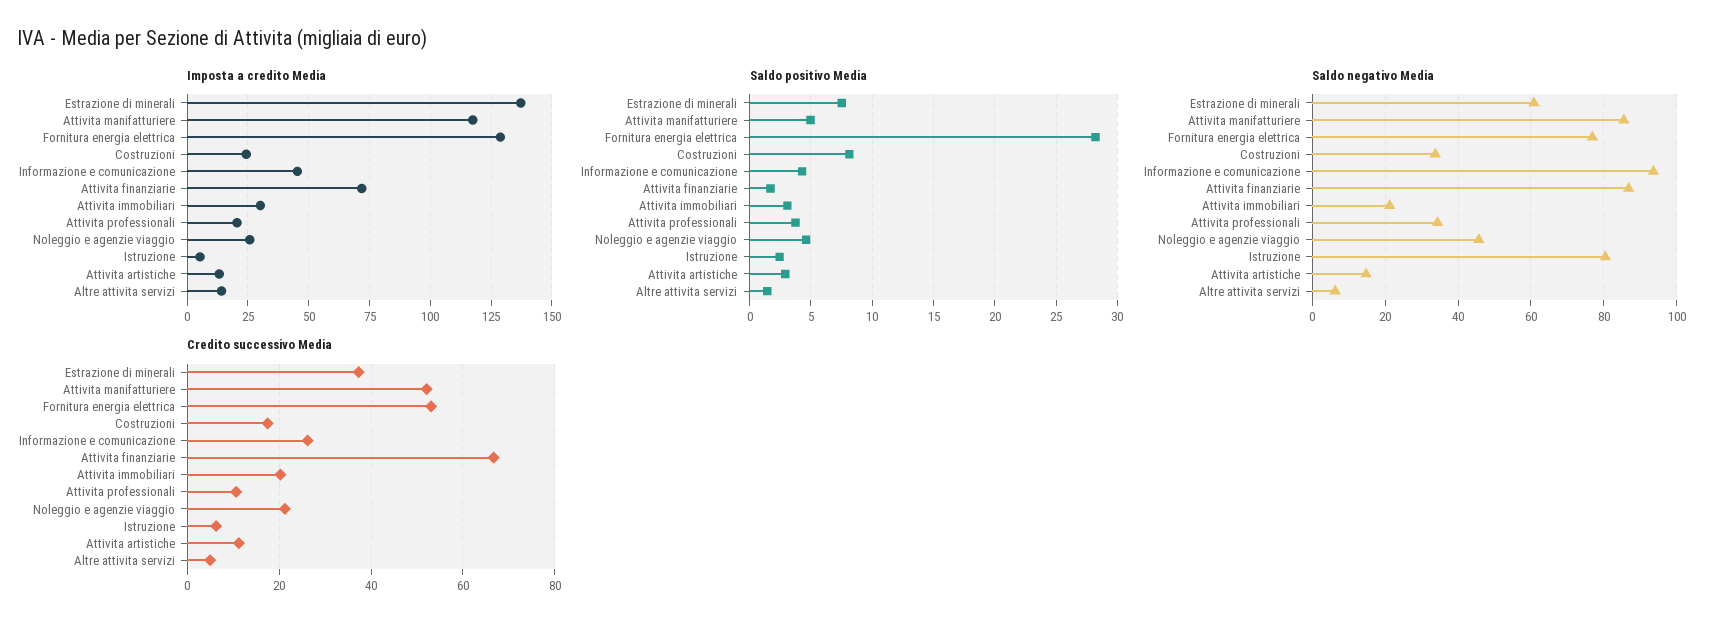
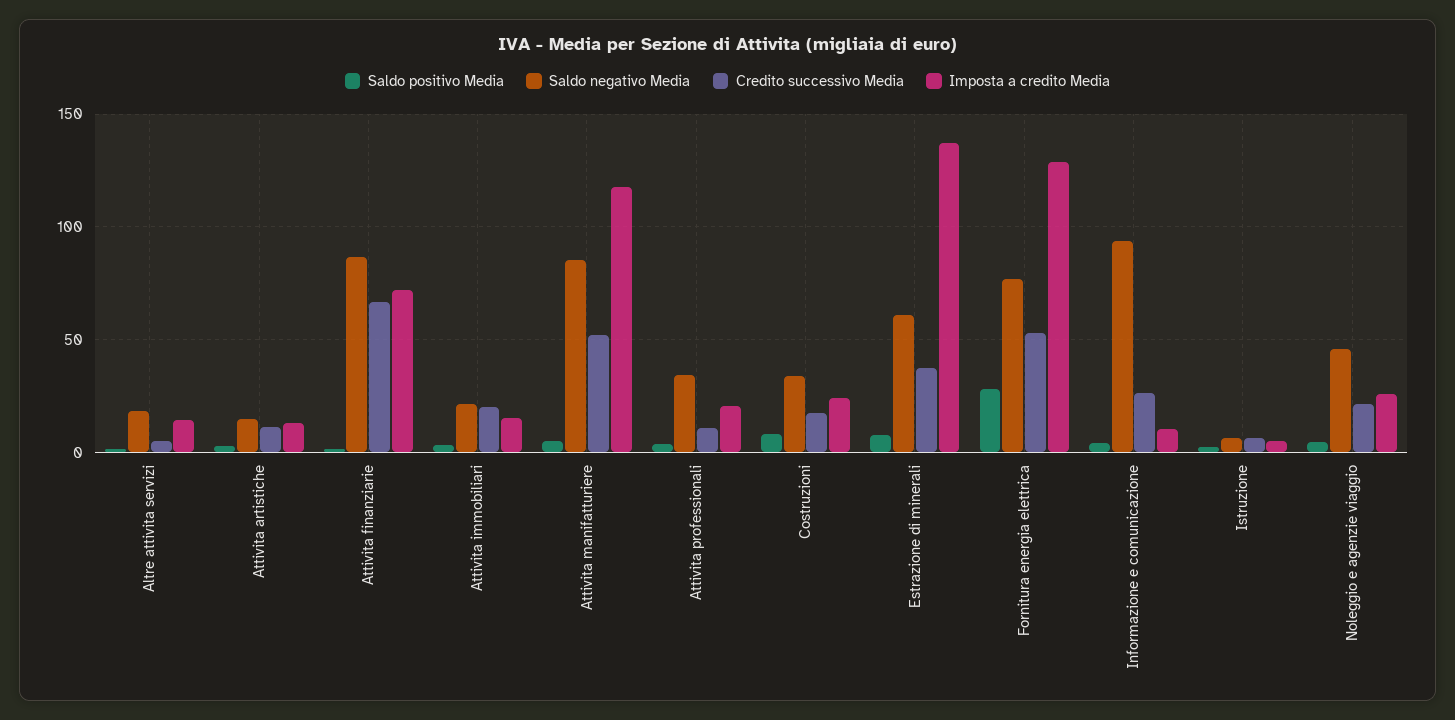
  {
    "Imposta a credito Media": {
      "Estrazione di minerali": 137.5,
      "Attivita manifatturiere": 117.5,
      "Fornitura energia elettrica": 130,
      "Costruzioni": 25,
-     "Informazione e comunicazione": 45,
+     "Informazione e comunicazione": 10,
      "Attivita finanziarie": 72.5,
-     "Attivita immobiliari": 30,
+     "Attivita immobiliari": 15,
      "Attivita professionali": 20,
      "Noleggio e agenzie viaggio": 25,
      "Istruzione": 5,
      "Attivita artistiche": 12.5,
      "Altre attivita servizi": 15
    },
    "Saldo positivo Media": {
      "Estrazione di minerali": 7.5,
      "Attivita manifatturiere": 5,
      "Fornitura energia elettrica": 28,
      "Costruzioni": 8,
      "Informazione e comunicazione": 4.5,
      "Attivita finanziarie": 1.5,
      "Attivita immobiliari": 3,
      "Attivita professionali": 3.5,
      "Noleggio e agenzie viaggio": 4.5,
      "Istruzione": 2.5,
      "Attivita artistiche": 3,
      "Altre attivita servizi": 1.5
    },
    "Saldo negativo Media": {
      "Estrazione di minerali": 60,
      "Attivita manifatturiere": 86,
      "Fornitura energia elettrica": 76,
      "Costruzioni": 34,
      "Informazione e comunicazione": 94,
      "Attivita finanziarie": 86,
      "Attivita immobiliari": 22,
      "Attivita professionali": 34,
      "Noleggio e agenzie viaggio": 46,
-     "Istruzione": 80,
+     "Istruzione": 5,
      "Attivita artistiche": 14,
-     "Altre attivita servizi": 6
+     "Altre attivita servizi": 20
    },
    "Credito successivo Media": {
      "Estrazione di minerali": 38,
      "Attivita manifatturiere": 52,
      "Fornitura energia elettrica": 54,
      "Costruzioni": 18,
      "Informazione e comunicazione": 26,
      "Attivita finanziarie": 66,
      "Attivita immobiliari": 20,
      "Attivita professionali": 10,
      "Noleggio e agenzie viaggio": 22,
      "Istruzione": 6,
      "Attivita artistiche": 12,
      "Altre attivita servizi": 6
    }
  }

